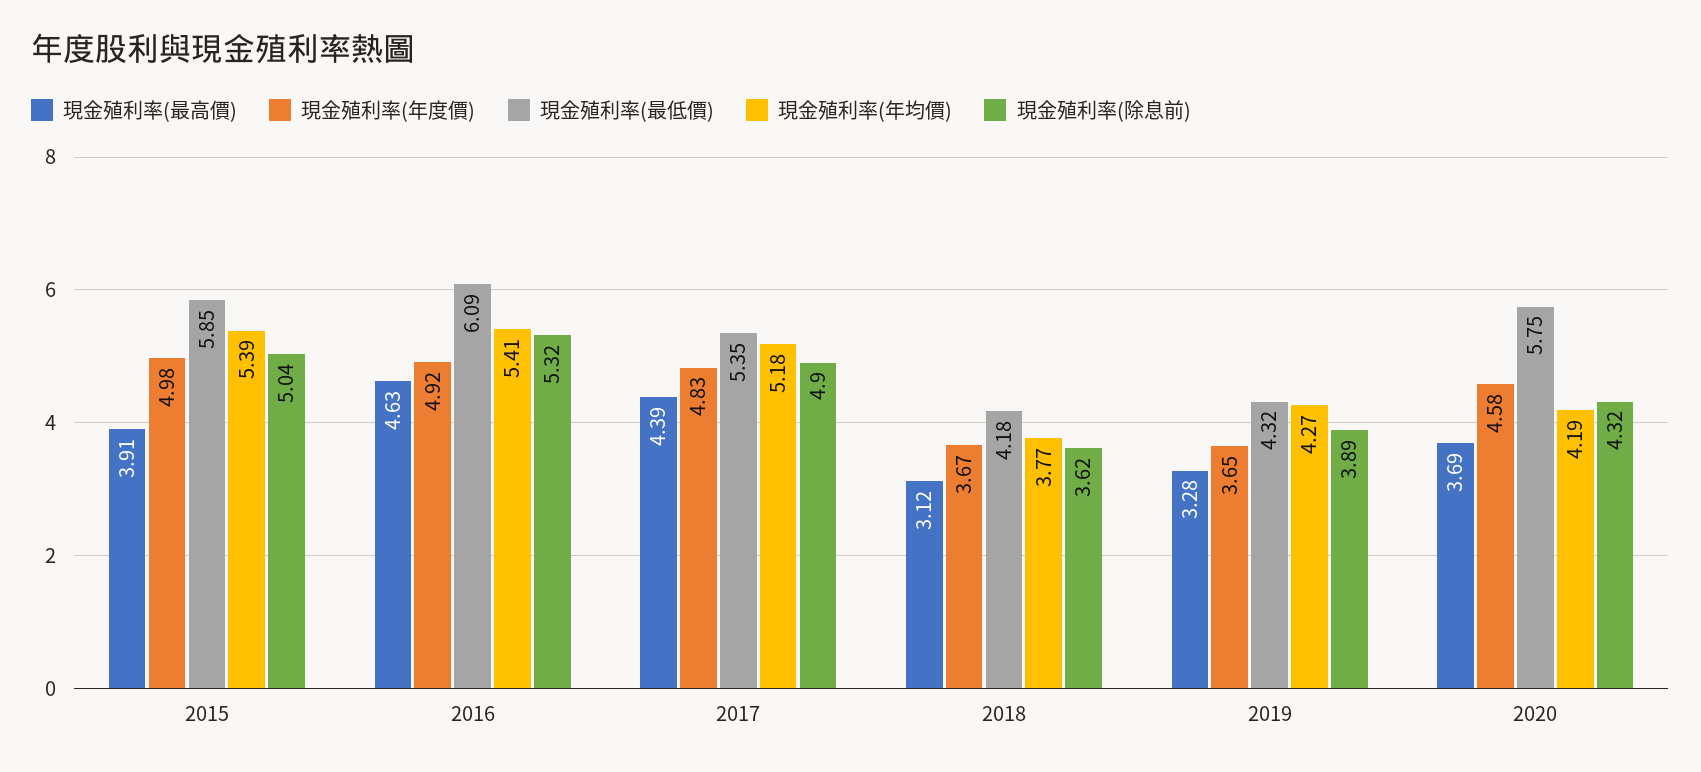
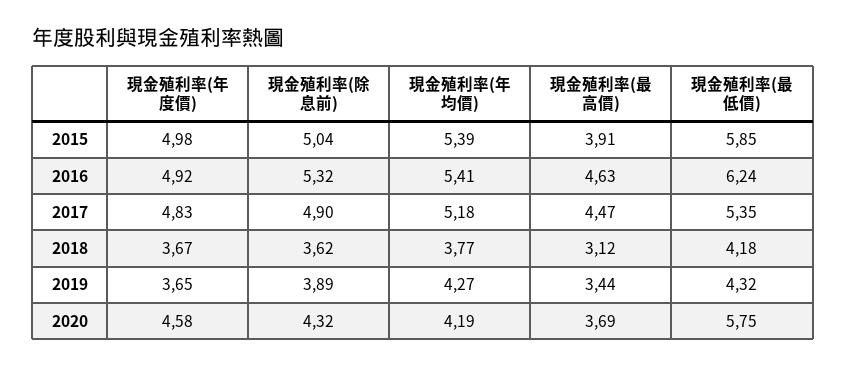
  {
    "現金殖利率(最高價)": {
      "2015": 3.91,
      "2016": 4.63,
-     "2017": 4.39,
+     "2017": 4.47,
      "2018": 3.12,
-     "2019": 3.28,
+     "2019": 3.44,
      "2020": 3.69
    },
    "現金殖利率(年度價)": {
      "2015": 4.98,
      "2016": 4.92,
      "2017": 4.83,
      "2018": 3.67,
      "2019": 3.65,
      "2020": 4.58
    },
    "現金殖利率(最低價)": {
      "2015": 5.85,
-     "2016": 6.09,
+     "2016": 6.24,
      "2017": 5.35,
      "2018": 4.18,
      "2019": 4.32,
      "2020": 5.75
    },
    "現金殖利率(年均價)": {
      "2015": 5.39,
      "2016": 5.41,
      "2017": 5.18,
      "2018": 3.77,
      "2019": 4.27,
      "2020": 4.19
    },
    "現金殖利率(除息前)": {
      "2015": 5.04,
      "2016": 5.32,
      "2017": 4.9,
      "2018": 3.62,
      "2019": 3.89,
      "2020": 4.32
    }
  }

